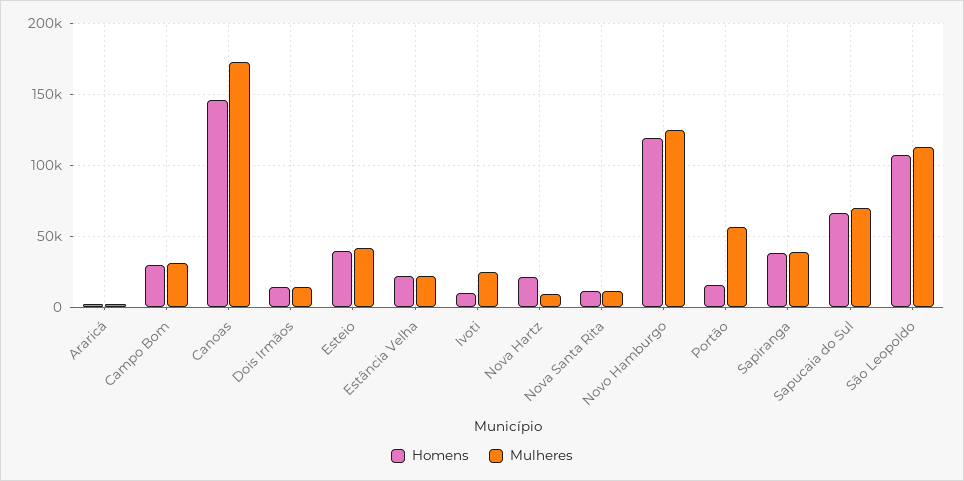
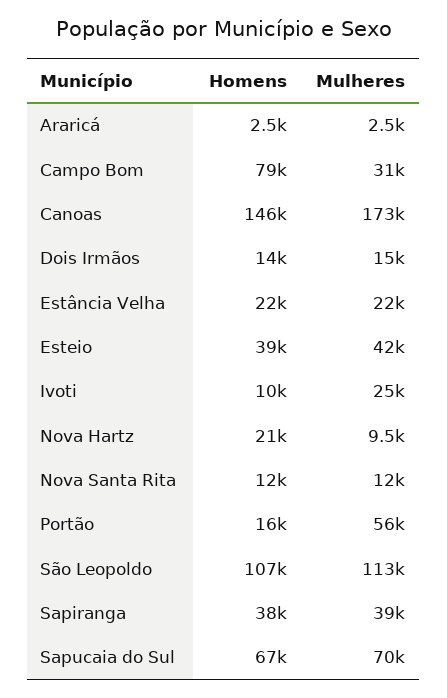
  {
    "Homens": {
      "Araricá": 2500,
-     "Campo Bom": 30000,
+     "Campo Bom": 79000,
      "Canoas": 146000,
      "Dois Irmãos": 14000,
      "Esteio": 39000,
      "Estância Velha": 22000,
      "Ivoti": 10000,
      "Nova Hartz": 21000,
      "Nova Santa Rita": 12000,
-     "Novo Hamburgo": 120000,
      "Portão": 16000,
      "Sapiranga": 38000,
      "Sapucaia do Sul": 67000,
      "São Leopoldo": 107000
    },
    "Mulheres": {
      "Araricá": 2500,
      "Campo Bom": 31000,
      "Canoas": 173000,
      "Dois Irmãos": 15000,
      "Esteio": 42000,
      "Estância Velha": 22000,
      "Ivoti": 25000,
      "Nova Hartz": 9500,
      "Nova Santa Rita": 12000,
-     "Novo Hamburgo": 125000,
      "Portão": 56000,
      "Sapiranga": 39000,
      "Sapucaia do Sul": 70000,
      "São Leopoldo": 113000
    }
  }

